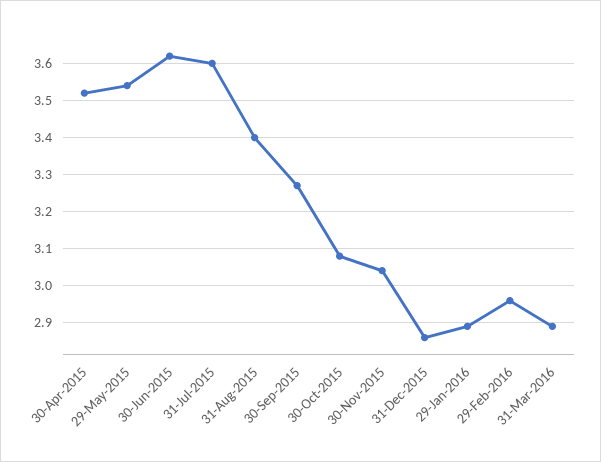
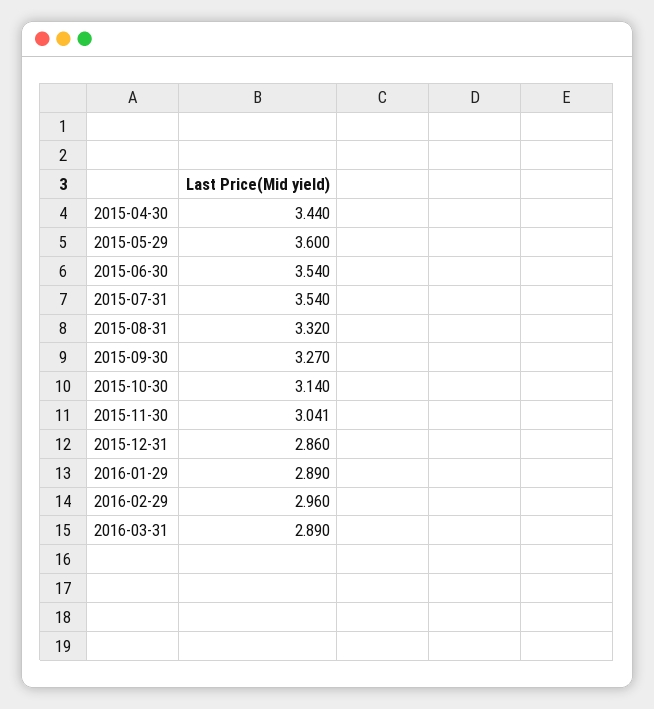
  {
-   "30-Apr-2015": 3.52,
+   "30-Apr-2015": 3.44,
-   "29-May-2015": 3.54,
+   "29-May-2015": 3.6,
-   "30-Jun-2015": 3.62,
+   "30-Jun-2015": 3.54,
-   "31-Jul-2015": 3.6,
+   "31-Jul-2015": 3.54,
-   "31-Aug-2015": 3.4,
+   "31-Aug-2015": 3.32,
    "30-Sep-2015": 3.27,
-   "30-Oct-2015": 3.08,
+   "30-Oct-2015": 3.14,
    "30-Nov-2015": 3.041,
    "31-Dec-2015": 2.86,
    "29-Jan-2016": 2.89,
    "29-Feb-2016": 2.96,
    "31-Mar-2016": 2.89
  }

